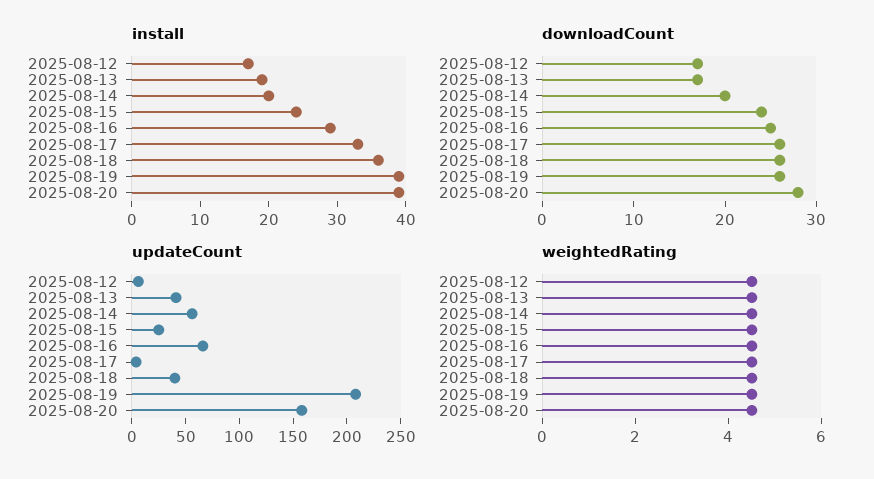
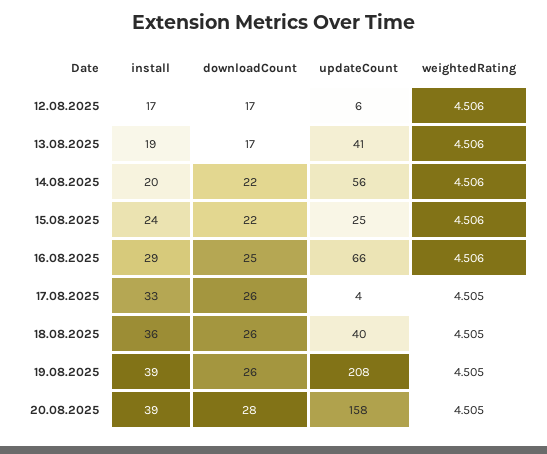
  {
    "install": {
      "2025-08-12": 17,
      "2025-08-13": 19,
      "2025-08-14": 20,
      "2025-08-15": 24,
      "2025-08-16": 29,
      "2025-08-17": 33,
      "2025-08-18": 36,
      "2025-08-19": 39,
      "2025-08-20": 39
    },
    "downloadCount": {
      "2025-08-12": 17,
      "2025-08-13": 17,
-     "2025-08-14": 20,
+     "2025-08-14": 22,
-     "2025-08-15": 24,
+     "2025-08-15": 22,
      "2025-08-16": 25,
      "2025-08-17": 26,
      "2025-08-18": 26,
      "2025-08-19": 26,
      "2025-08-20": 28
    },
    "updateCount": {
      "2025-08-12": 6,
      "2025-08-13": 41,
      "2025-08-14": 56,
      "2025-08-15": 25,
      "2025-08-16": 66,
      "2025-08-17": 4,
      "2025-08-18": 40,
      "2025-08-19": 208,
      "2025-08-20": 158
    },
    "weightedRating": {
      "2025-08-12": 4.506,
      "2025-08-13": 4.506,
      "2025-08-14": 4.506,
      "2025-08-15": 4.506,
      "2025-08-16": 4.506,
      "2025-08-17": 4.505,
      "2025-08-18": 4.505,
      "2025-08-19": 4.505,
      "2025-08-20": 4.505
    }
  }

